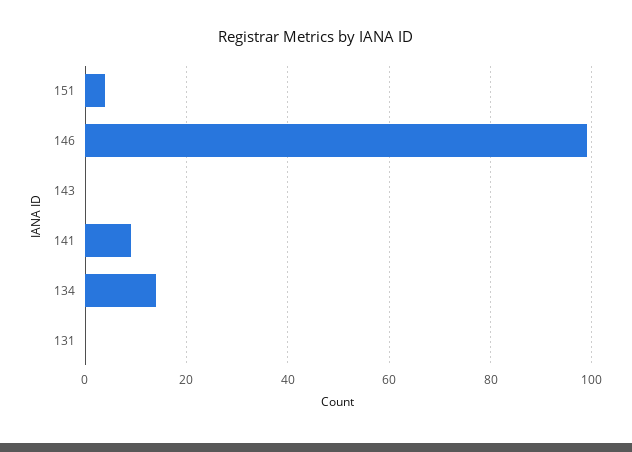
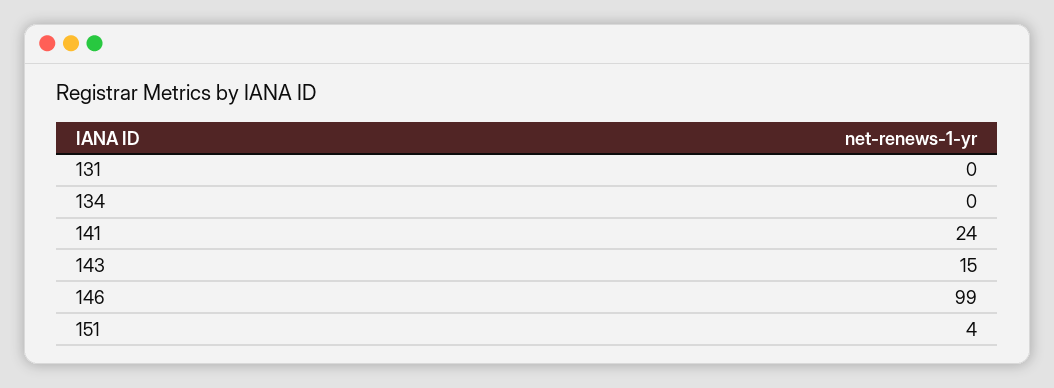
  {
    "151": 4,
    "146": 99,
-   "143": 0,
+   "143": 15,
-   "141": 10,
+   "141": 24,
-   "134": 15,
+   "134": 0,
    "131": 0
  }

